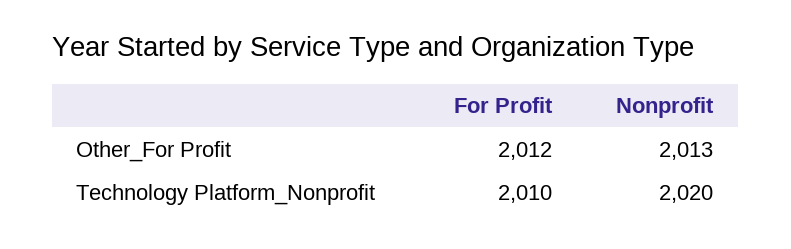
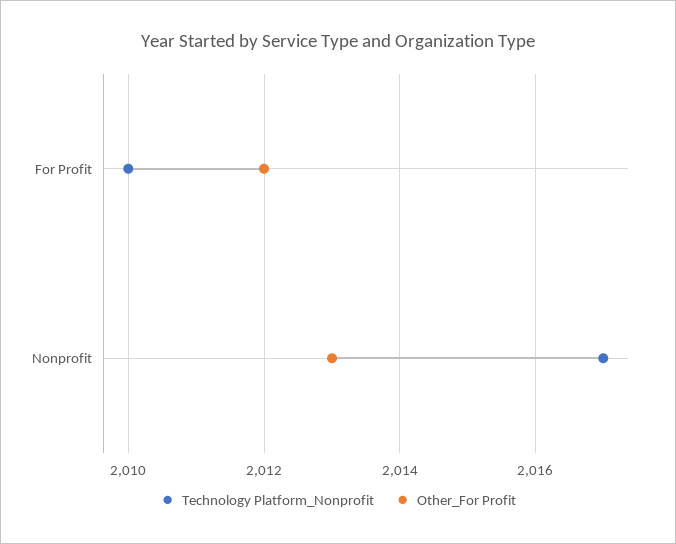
  {
    "Other_For Profit": {
      "For Profit": 2012,
      "Nonprofit": 2013
    },
    "Technology Platform_Nonprofit": {
      "For Profit": 2010,
-     "Nonprofit": 2020
+     "Nonprofit": 2017
    }
  }

